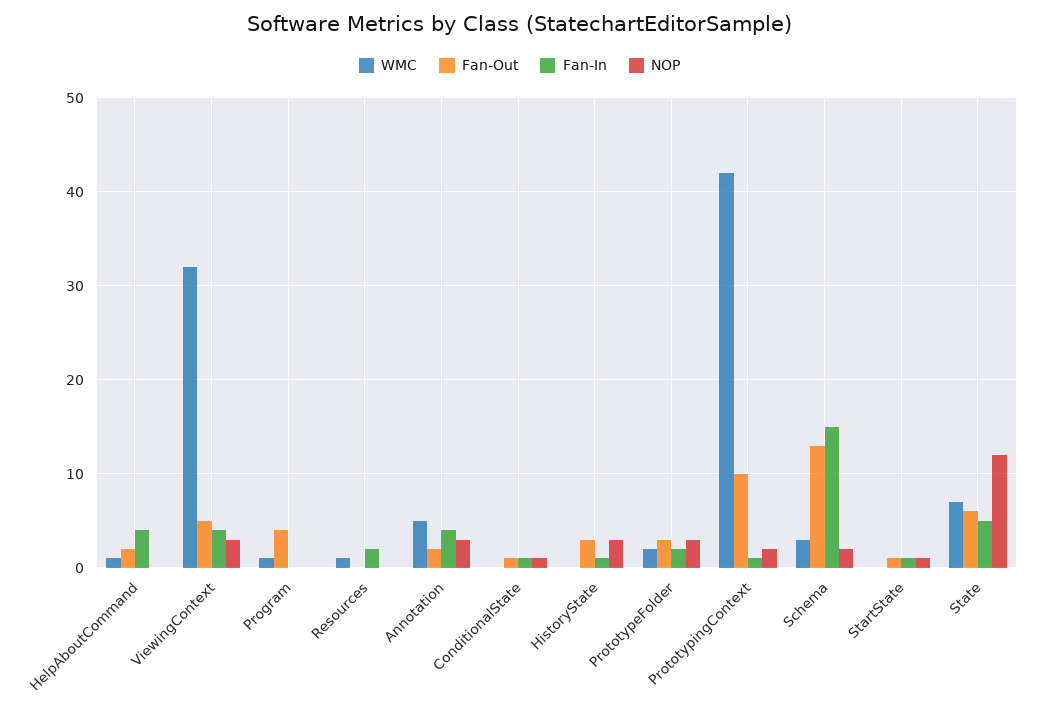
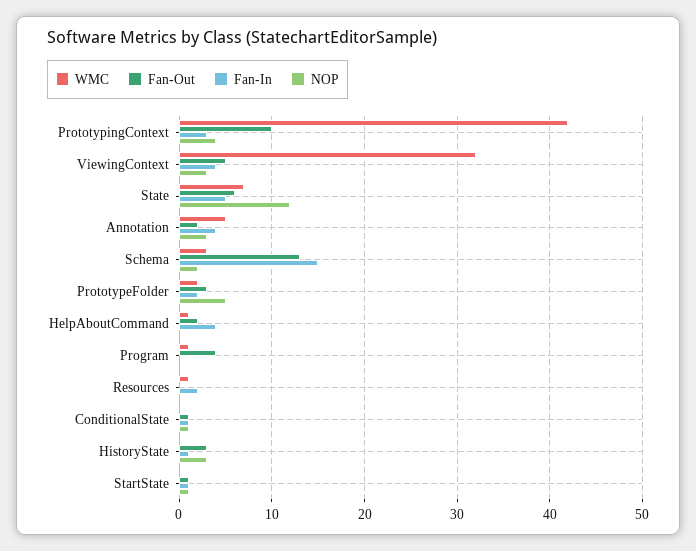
  {
    "WMC": {
      "HelpAboutCommand": 1,
      "ViewingContext": 32,
      "Program": 1,
      "Resources": 1,
      "Annotation": 5,
      "ConditionalState": 0,
      "HistoryState": 0,
      "PrototypeFolder": 2,
      "PrototypingContext": 42,
      "Schema": 3,
      "StartState": 0,
      "State": 7
    },
    "Fan-Out": {
      "HelpAboutCommand": 2,
      "ViewingContext": 5,
      "Program": 4,
      "Resources": 0,
      "Annotation": 2,
      "ConditionalState": 1,
      "HistoryState": 3,
      "PrototypeFolder": 3,
      "PrototypingContext": 10,
      "Schema": 13,
      "StartState": 1,
      "State": 6
    },
    "Fan-In": {
      "HelpAboutCommand": 4,
      "ViewingContext": 4,
      "Program": 0,
      "Resources": 2,
      "Annotation": 4,
      "ConditionalState": 1,
      "HistoryState": 1,
      "PrototypeFolder": 2,
-     "PrototypingContext": 1,
+     "PrototypingContext": 3,
      "Schema": 15,
      "StartState": 1,
      "State": 5
    },
    "NOP": {
      "HelpAboutCommand": 0,
      "ViewingContext": 3,
      "Program": 0,
      "Resources": 0,
      "Annotation": 3,
      "ConditionalState": 1,
      "HistoryState": 3,
-     "PrototypeFolder": 3,
+     "PrototypeFolder": 5,
-     "PrototypingContext": 2,
+     "PrototypingContext": 4,
      "Schema": 2,
      "StartState": 1,
      "State": 12
    }
  }

